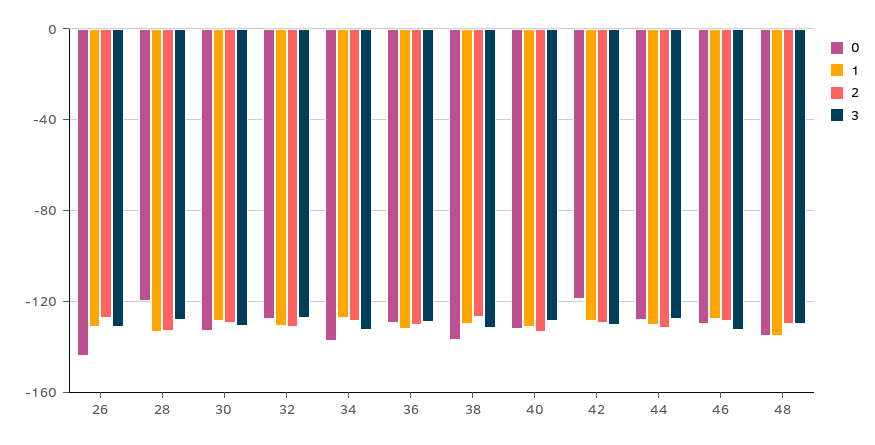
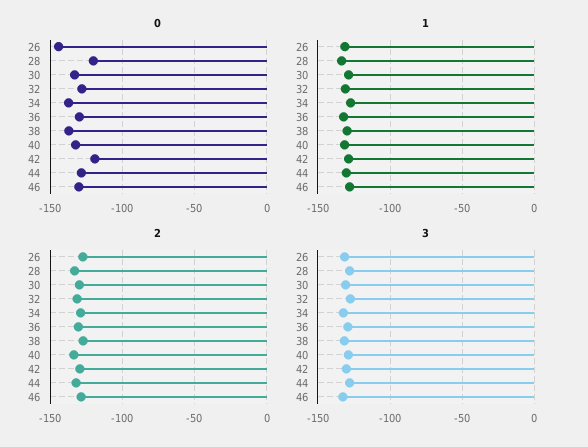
  {
    "0": {
      "26": -145,
      "28": -120,
      "30": -135,
      "32": -130,
      "34": -135,
      "36": -130,
      "38": -135,
      "40": -130,
      "42": -120,
      "44": -130,
-     "46": -130,
+     "46": -130
-     "48": -135
    },
    "1": {
      "26": -130,
      "28": -135,
      "30": -130,
      "32": -130,
      "34": -125,
      "36": -130,
      "38": -130,
      "40": -130,
      "42": -130,
      "44": -130,
-     "46": -130,
+     "46": -130
-     "48": -135
    },
    "2": {
      "26": -125,
      "28": -135,
      "30": -130,
      "32": -130,
      "34": -130,
      "36": -130,
      "38": -125,
      "40": -135,
      "42": -130,
      "44": -130,
-     "46": -130,
+     "46": -130
-     "48": -130
    },
    "3": {
      "26": -130,
      "28": -130,
      "30": -130,
      "32": -125,
      "34": -130,
      "36": -130,
      "38": -130,
      "40": -130,
      "42": -130,
      "44": -130,
-     "46": -135,
+     "46": -135
-     "48": -130
    }
  }

